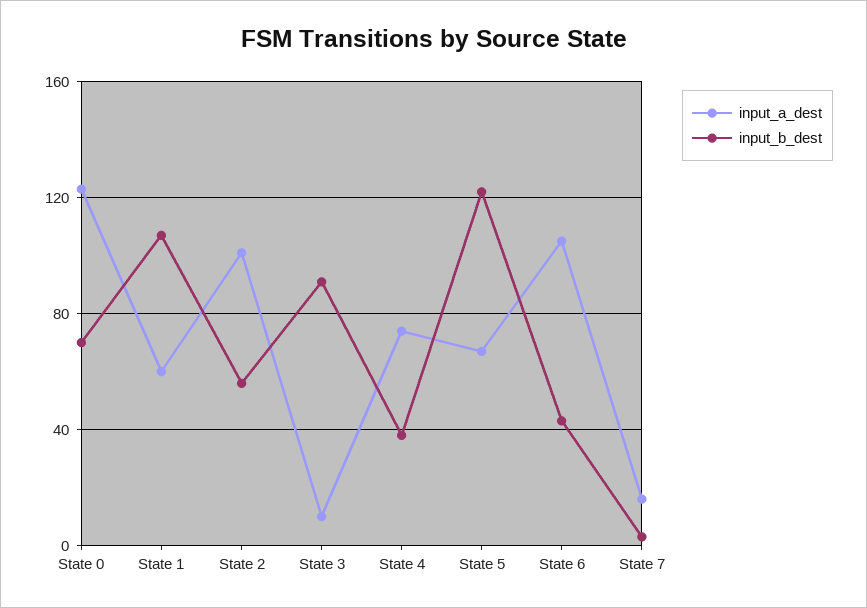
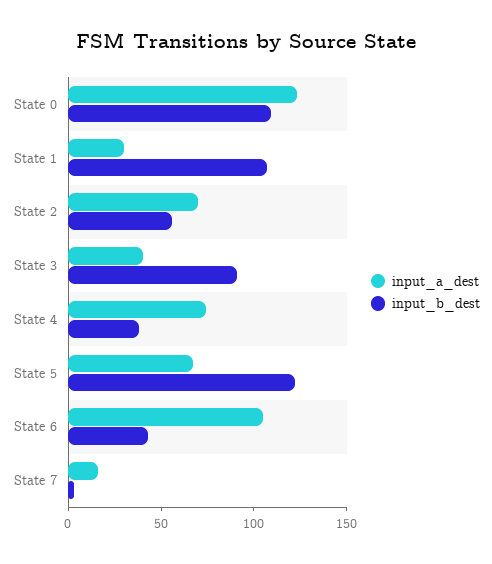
  {
    "input_a_dest": {
      "State 0": 125,
-     "State 1": 60,
+     "State 1": 30,
-     "State 2": 100,
+     "State 2": 70,
-     "State 3": 10,
+     "State 3": 40,
      "State 4": 75,
      "State 5": 65,
      "State 6": 105,
      "State 7": 15
    },
    "input_b_dest": {
-     "State 0": 70,
+     "State 0": 110,
      "State 1": 105,
      "State 2": 55,
      "State 3": 90,
      "State 4": 40,
      "State 5": 120,
      "State 6": 45,
      "State 7": 5
    }
  }

